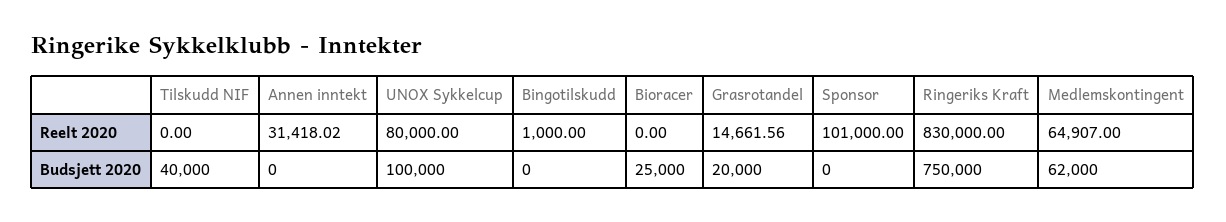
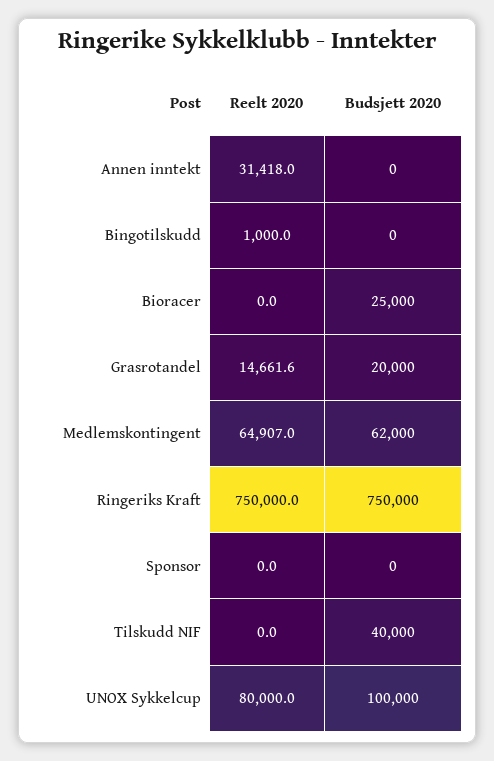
  {
    "Tilskudd NIF": {
      "Reelt 2020": 0,
      "Budsjett 2020": 40000
    },
    "Annen inntekt": {
      "Reelt 2020": 31418.02,
      "Budsjett 2020": 0
    },
    "UNOX Sykkelcup": {
      "Reelt 2020": 80000,
      "Budsjett 2020": 100000
    },
    "Bingotilskudd": {
      "Reelt 2020": 1000,
      "Budsjett 2020": 0
    },
    "Bioracer": {
      "Reelt 2020": 0,
      "Budsjett 2020": 25000
    },
    "Grasrotandel": {
      "Reelt 2020": 14661.56,
      "Budsjett 2020": 20000
    },
    "Sponsor": {
-     "Reelt 2020": 101000,
+     "Reelt 2020": 0,
      "Budsjett 2020": 0
    },
    "Ringeriks Kraft": {
-     "Reelt 2020": 830000,
+     "Reelt 2020": 750000,
      "Budsjett 2020": 750000
    },
    "Medlemskontingent": {
      "Reelt 2020": 64907,
      "Budsjett 2020": 62000
    }
  }

